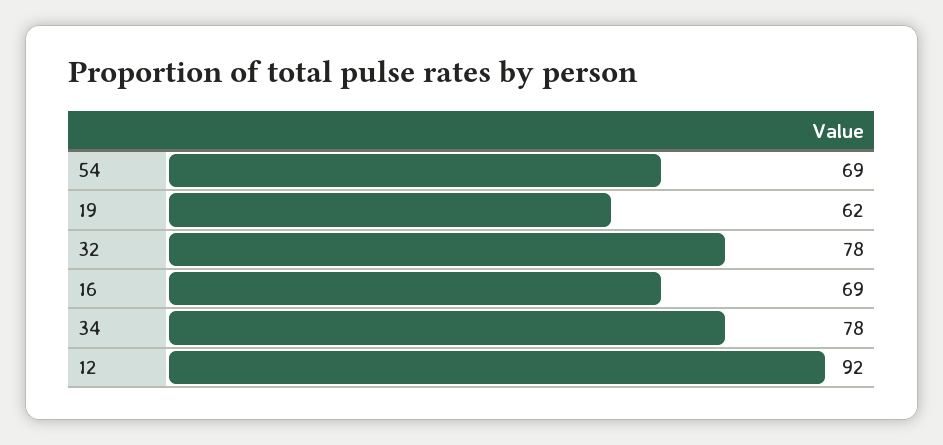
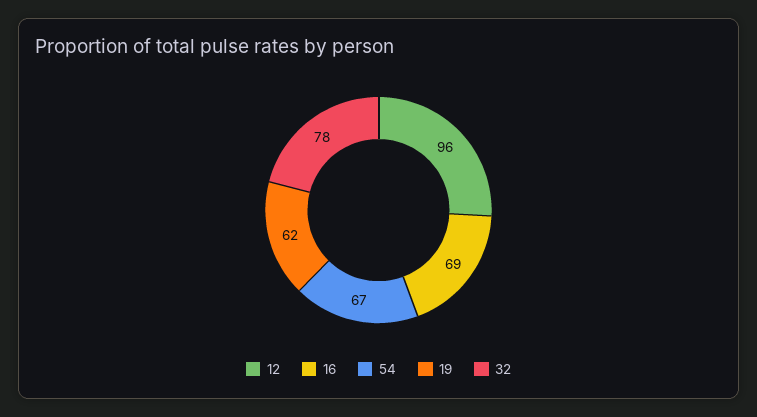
  {
-   "54": 69,
+   "54": 67,
    "19": 62,
    "32": 78,
    "16": 69,
-   "34": 78,
-   "12": 92
+   "12": 96
  }

